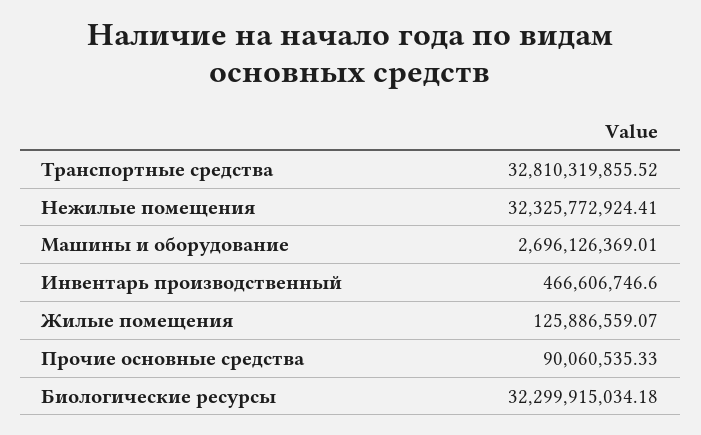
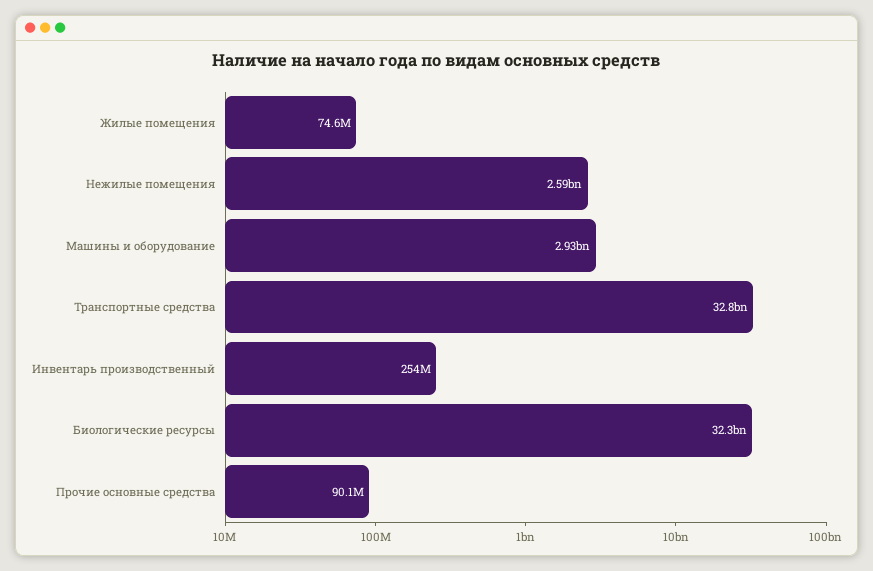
  {
    "Транспортные средства": 32810319855.52,
-   "Нежилые помещения": 32325772924.41,
+   "Нежилые помещения": 2590000000,
-   "Машины и оборудование": 2696126369.01,
+   "Машины и оборудование": 2930000000,
-   "Инвентарь производственный": 466606746.6,
+   "Инвентарь производственный": 254000000,
-   "Жилые помещения": 125886559.07,
+   "Жилые помещения": 74600000,
    "Прочие основные средства": 90060535.33,
    "Биологические ресурсы": 32299915034.18
  }

